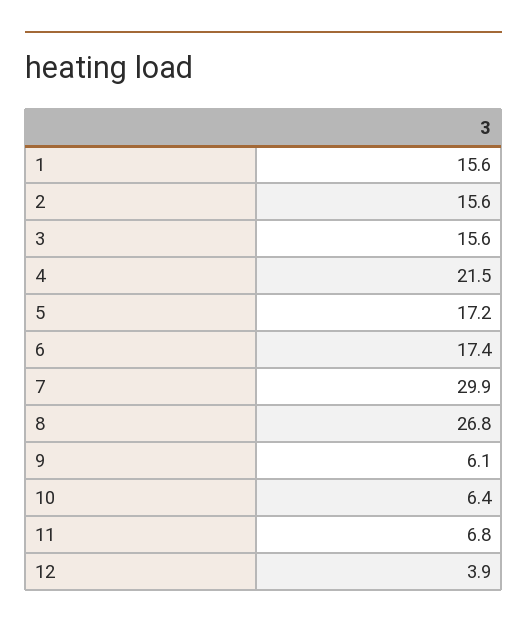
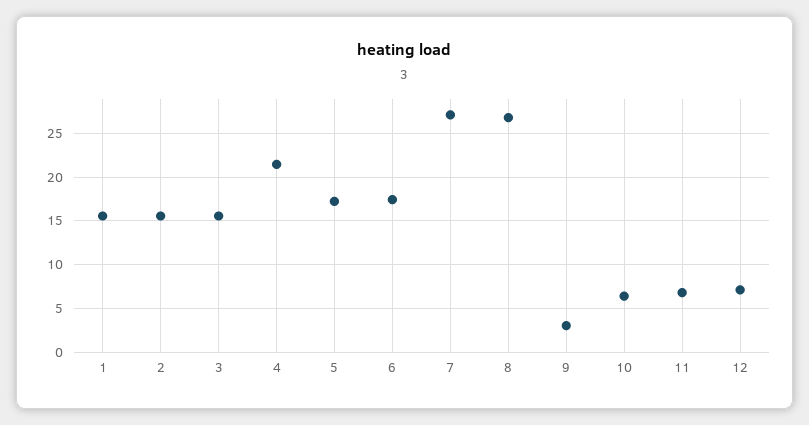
  {
    "1": 15.6,
    "2": 15.6,
    "3": 15.6,
    "4": 21.5,
    "5": 17.2,
    "6": 17.4,
-   "7": 29.9,
+   "7": 27,
    "8": 26.8,
-   "9": 6.1,
+   "9": 3,
    "10": 6.4,
    "11": 6.8,
-   "12": 3.9
+   "12": 7
  }

